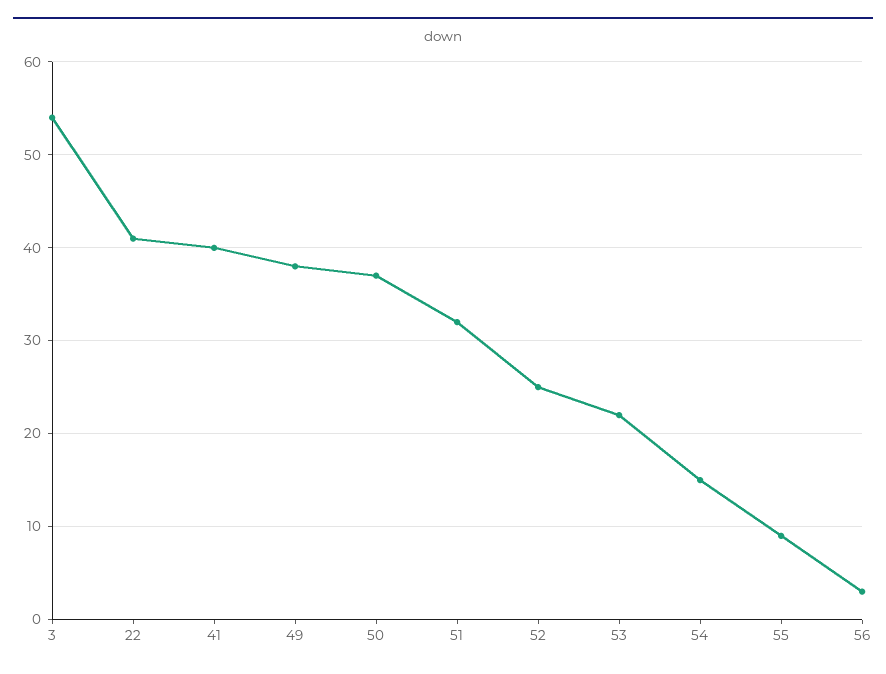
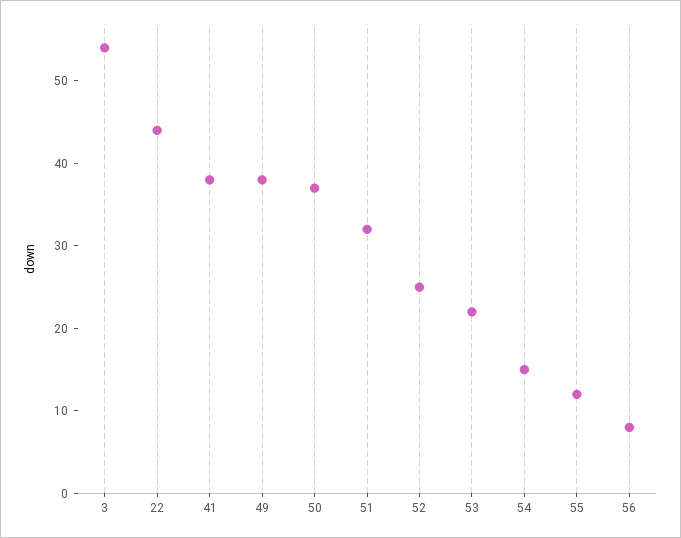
  {
    "3": 54,
-   "22": 41,
+   "22": 44,
-   "41": 40,
+   "41": 38,
    "49": 38,
    "50": 37,
    "51": 32,
    "52": 25,
    "53": 22,
    "54": 15,
-   "55": 9,
+   "55": 12,
-   "56": 3
+   "56": 8
  }

